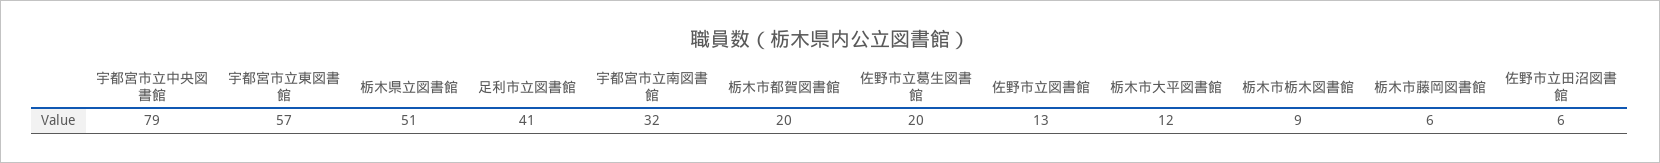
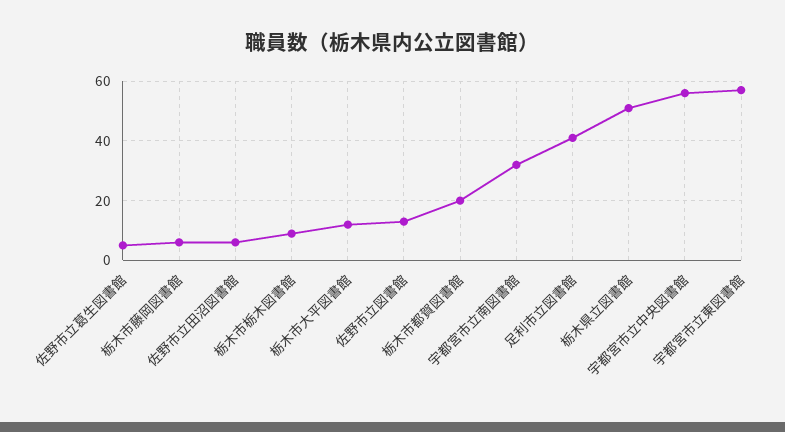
  {
-   "宇都宮市立中央図書館": 79,
+   "宇都宮市立中央図書館": 55,
    "宇都宮市立東図書館": 57,
    "栃木県立図書館": 51,
    "足利市立図書館": 41,
    "宇都宮市立南図書館": 32,
    "栃木市都賀図書館": 20,
-   "佐野市立葛生図書館": 20,
+   "佐野市立葛生図書館": 5,
    "佐野市立図書館": 13,
    "栃木市大平図書館": 12,
    "栃木市栃木図書館": 9,
    "栃木市藤岡図書館": 6,
    "佐野市立田沼図書館": 6
  }

